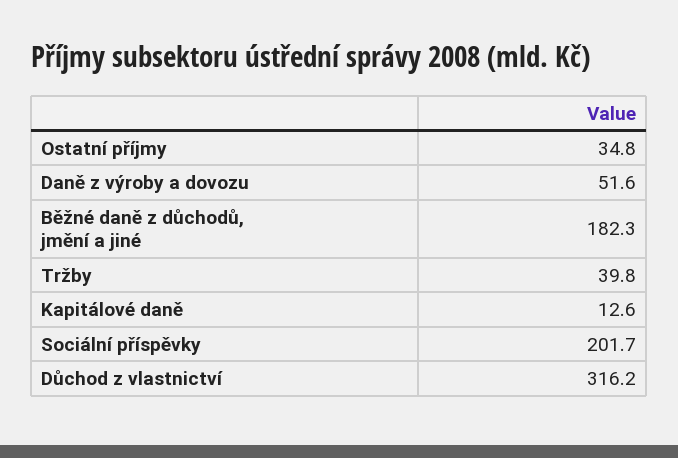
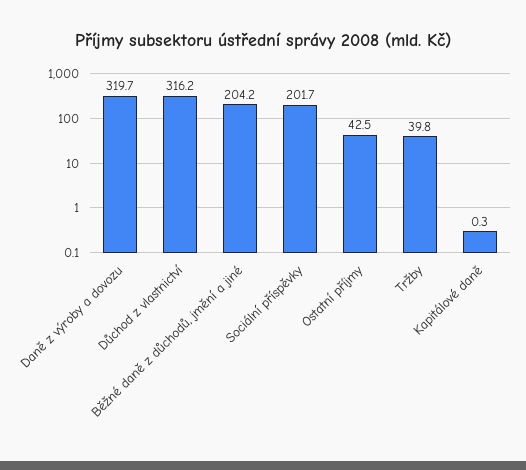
  {
-   "Ostatní příjmy": 34.8,
+   "Ostatní příjmy": 42.5,
-   "Daně z výroby a dovozu": 51.6,
+   "Daně z výroby a dovozu": 319.7,
-   "Běžné daně z důchodů, jmění a jiné": 182.3,
+   "Běžné daně z důchodů, jmění a jiné": 204.2,
    "Tržby": 39.8,
-   "Kapitálové daně": 12.6,
+   "Kapitálové daně": 0.3,
    "Sociální příspěvky": 201.7,
    "Důchod z vlastnictví": 316.2
  }

